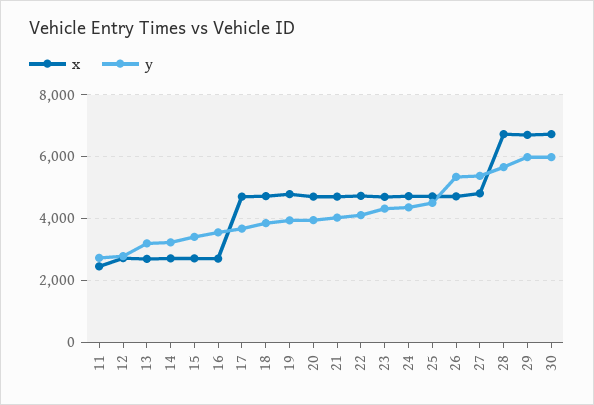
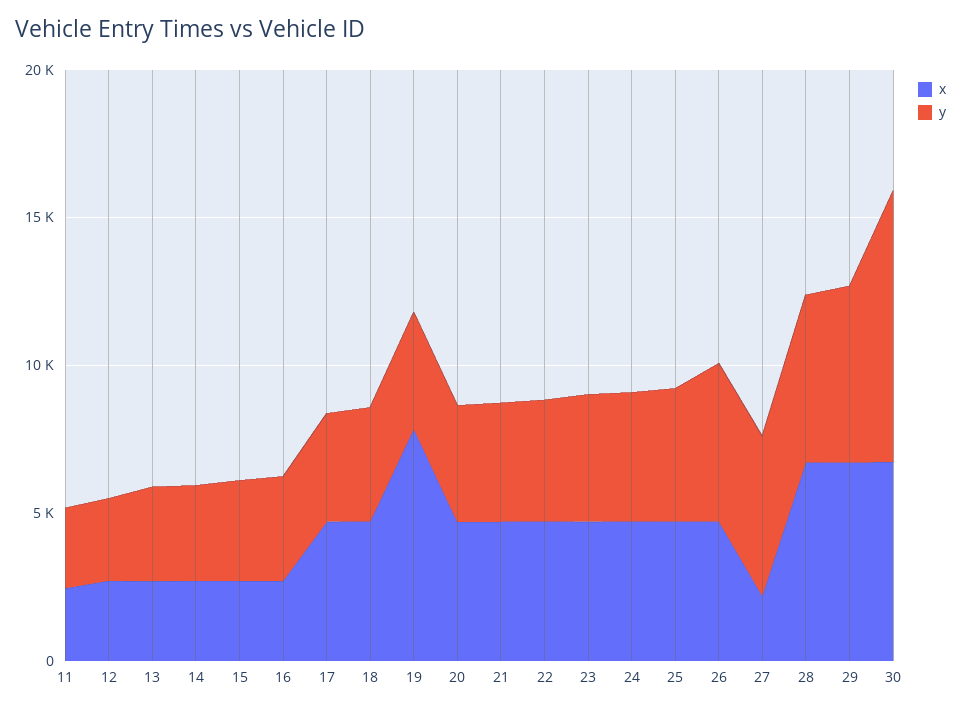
  {
    "x": {
      "11": 2400,
      "12": 2800,
      "13": 2600,
      "14": 2800,
      "15": 2800,
      "16": 2800,
      "17": 4800,
      "18": 4800,
-     "19": 4800,
+     "19": 8000,
      "20": 4800,
      "21": 4800,
      "22": 4800,
      "23": 4600,
      "24": 4800,
      "25": 4800,
      "26": 4800,
-     "27": 4800,
+     "27": 2000,
      "28": 6800,
      "29": 6800,
      "30": 6800
    },
    "y": {
      "11": 2800,
      "12": 2800,
      "13": 3200,
      "14": 3200,
      "15": 3400,
      "16": 3600,
      "17": 3600,
      "18": 3800,
      "19": 4000,
      "20": 4000,
      "21": 4000,
      "22": 4200,
      "23": 4400,
      "24": 4400,
      "25": 4600,
      "26": 5400,
      "27": 5400,
      "28": 5600,
      "29": 6000,
-     "30": 6000
+     "30": 9000
    }
  }

